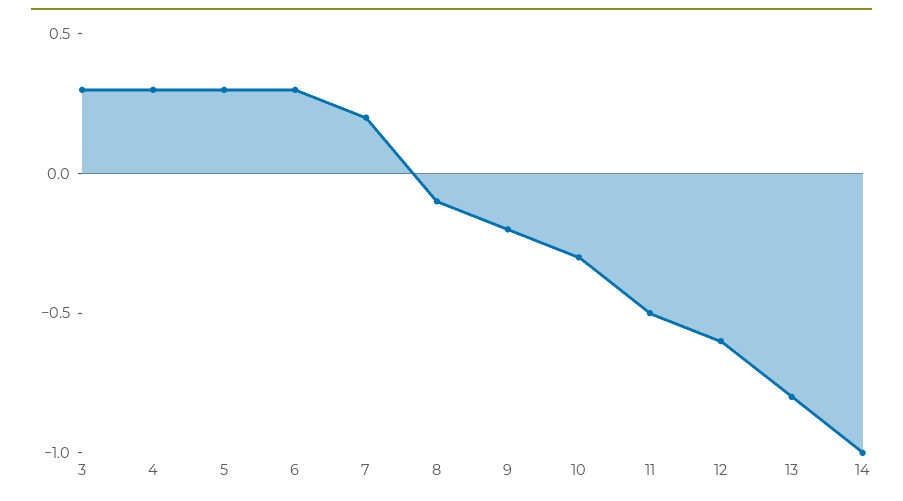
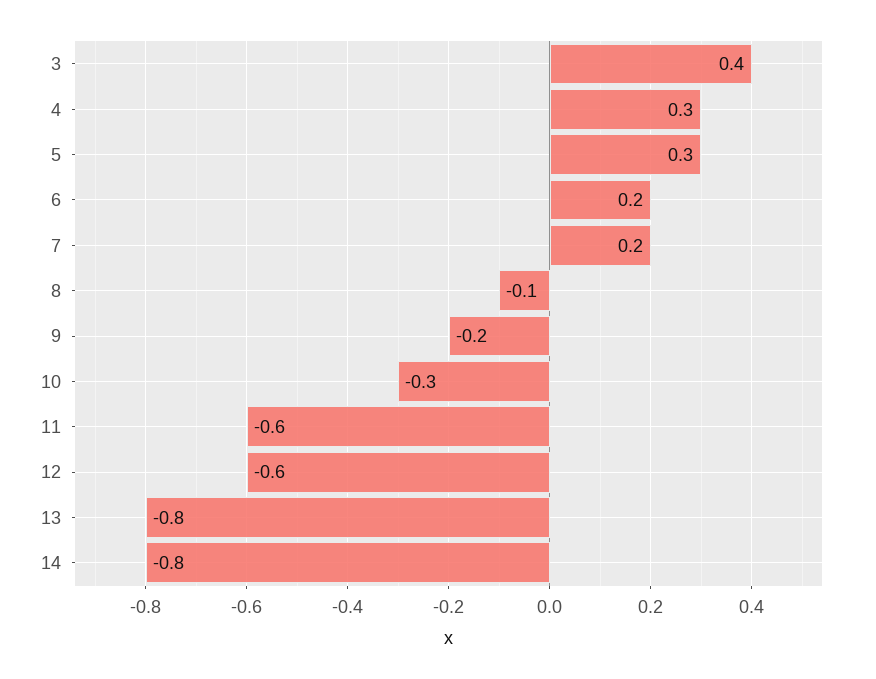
  {
-   "3": 0.3,
+   "3": 0.4,
    "4": 0.3,
    "5": 0.3,
-   "6": 0.3,
+   "6": 0.2,
    "7": 0.2,
    "8": -0.1,
    "9": -0.2,
    "10": -0.3,
-   "11": -0.5,
+   "11": -0.6,
    "12": -0.6,
    "13": -0.8,
-   "14": -1
+   "14": -0.8
  }

